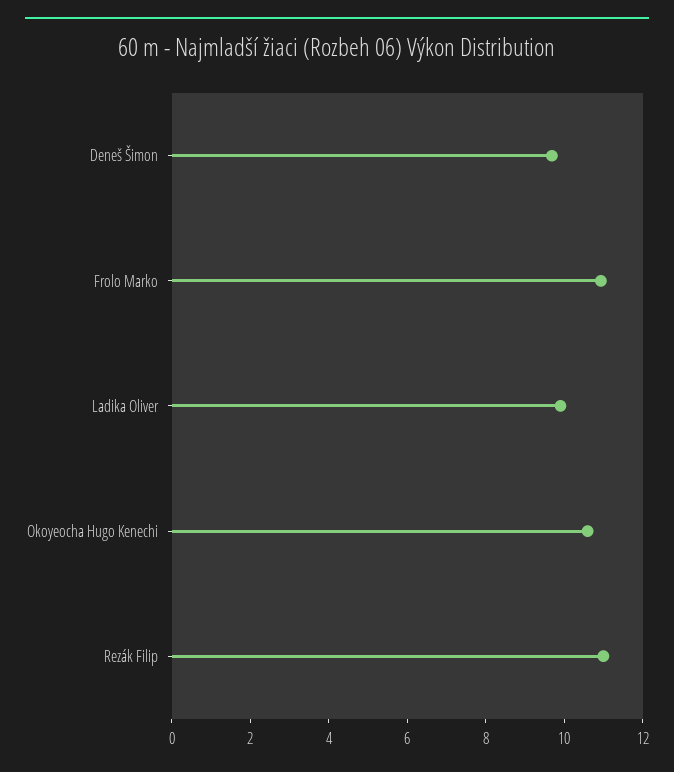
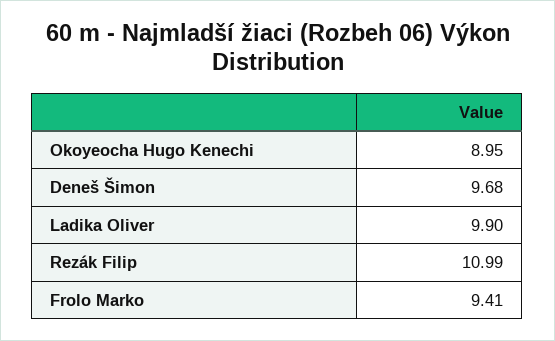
  {
    "Deneš Šimon": 9.68,
-   "Frolo Marko": 11,
+   "Frolo Marko": 9.41,
    "Ladika Oliver": 9.9,
-   "Okoyeocha Hugo Kenechi": 10.5,
+   "Okoyeocha Hugo Kenechi": 8.95,
    "Rezák Filip": 10.99
  }

